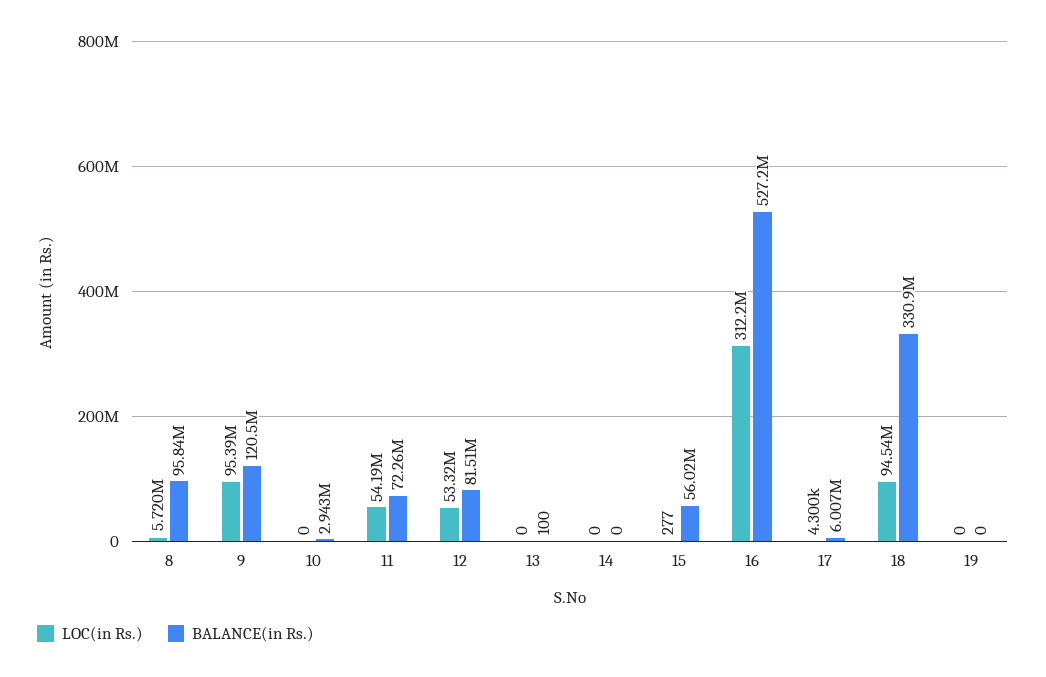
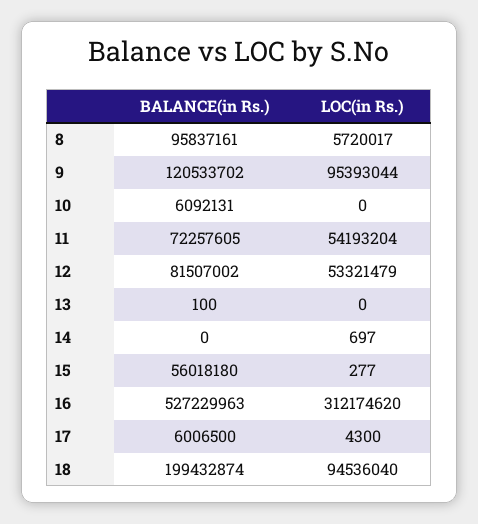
  {
    "LOC(in Rs.)": {
      "8": 5720017,
      "9": 95393044,
      "10": 0,
      "11": 54193204,
      "12": 53321479,
      "13": 0,
-     "14": 0,
+     "14": 697,
      "15": 277,
      "16": 312174620,
      "17": 4300,
-     "18": 94536040,
+     "18": 94536040
-     "19": 0
    },
    "BALANCE(in Rs.)": {
      "8": 95837161,
      "9": 120533702,
-     "10": 2943000,
+     "10": 6092131,
      "11": 72257605,
      "12": 81507002,
      "13": 100,
      "14": 0,
      "15": 56018180,
      "16": 527229963,
      "17": 6006500,
-     "18": 330900000,
+     "18": 199432874
-     "19": 0
    }
  }

